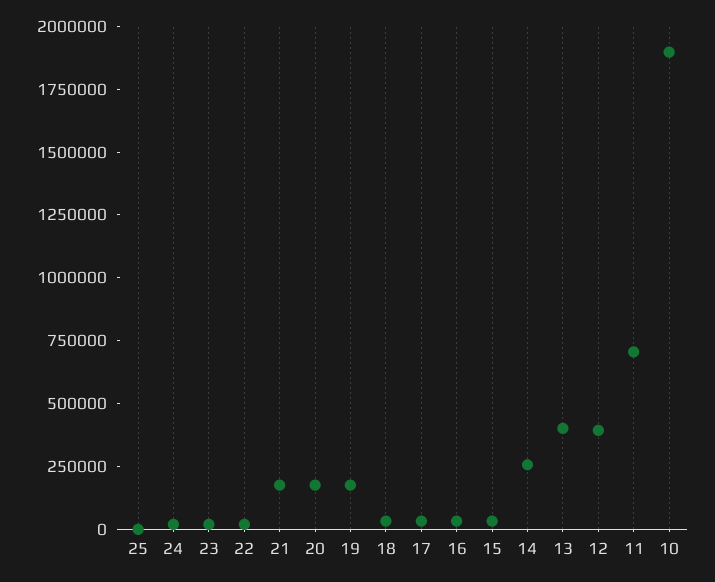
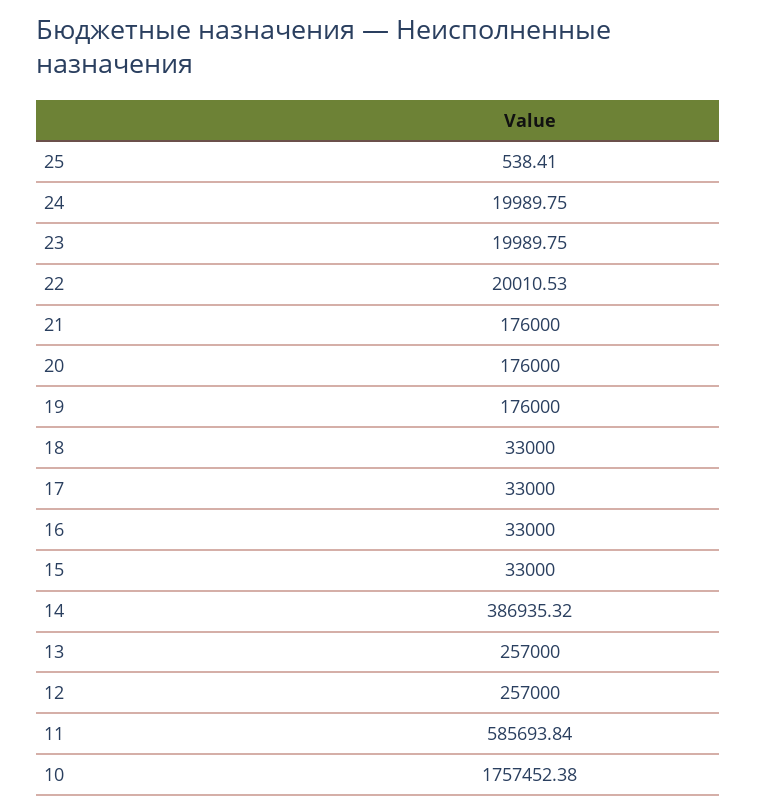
  {
    "25": 538.41,
    "24": 19989.75,
    "23": 19989.75,
    "22": 20010.53,
    "21": 176000,
    "20": 176000,
    "19": 176000,
    "18": 33000,
    "17": 33000,
    "16": 33000,
    "15": 33000,
-   "14": 250000,
+   "14": 386935.32,
-   "13": 400000,
+   "13": 257000,
-   "12": 400000,
+   "12": 257000,
-   "11": 700000,
+   "11": 585693.84,
-   "10": 1900000
+   "10": 1757452.38
  }

